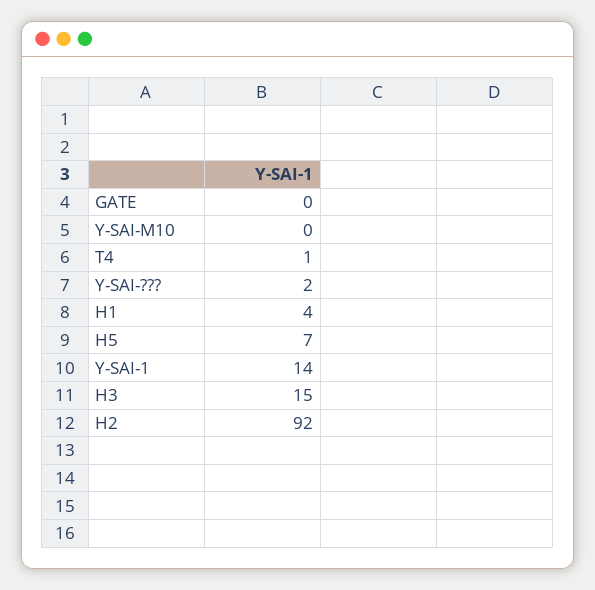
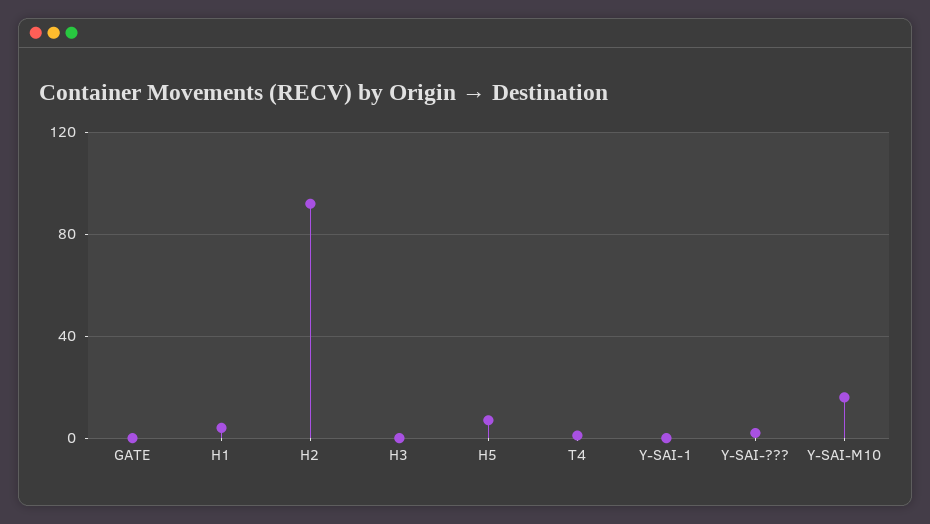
  {
    "GATE": 0,
-   "Y-SAI-M10": 0,
+   "Y-SAI-M10": 15,
    "T4": 1,
    "Y-SAI-???": 2,
    "H1": 4,
    "H5": 7,
-   "Y-SAI-1": 14,
+   "Y-SAI-1": 0,
-   "H3": 15,
+   "H3": 0,
    "H2": 92
  }

